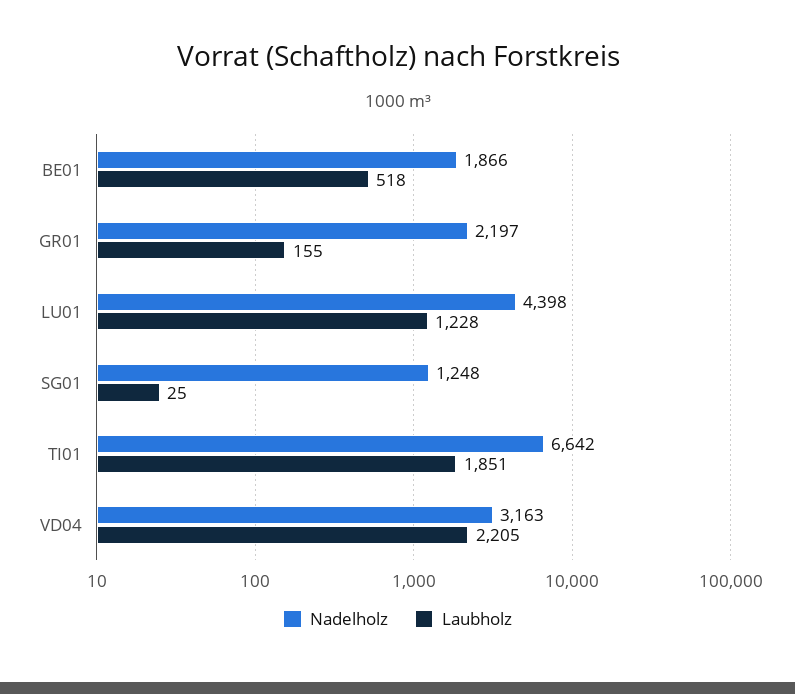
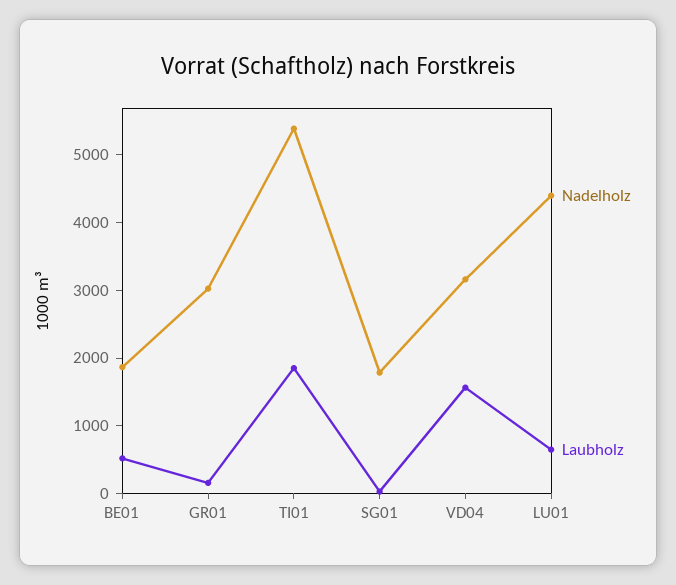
  {
    "Nadelholz": {
      "BE01": 1866,
-     "GR01": 2197,
+     "GR01": 3000,
      "LU01": 4398,
-     "SG01": 1248,
+     "SG01": 1800,
-     "TI01": 6642,
+     "TI01": 5400,
      "VD04": 3163
    },
    "Laubholz": {
      "BE01": 518,
      "GR01": 155,
-     "LU01": 1228,
+     "LU01": 600,
      "SG01": 25,
      "TI01": 1851,
-     "VD04": 2205
+     "VD04": 1600
    }
  }

